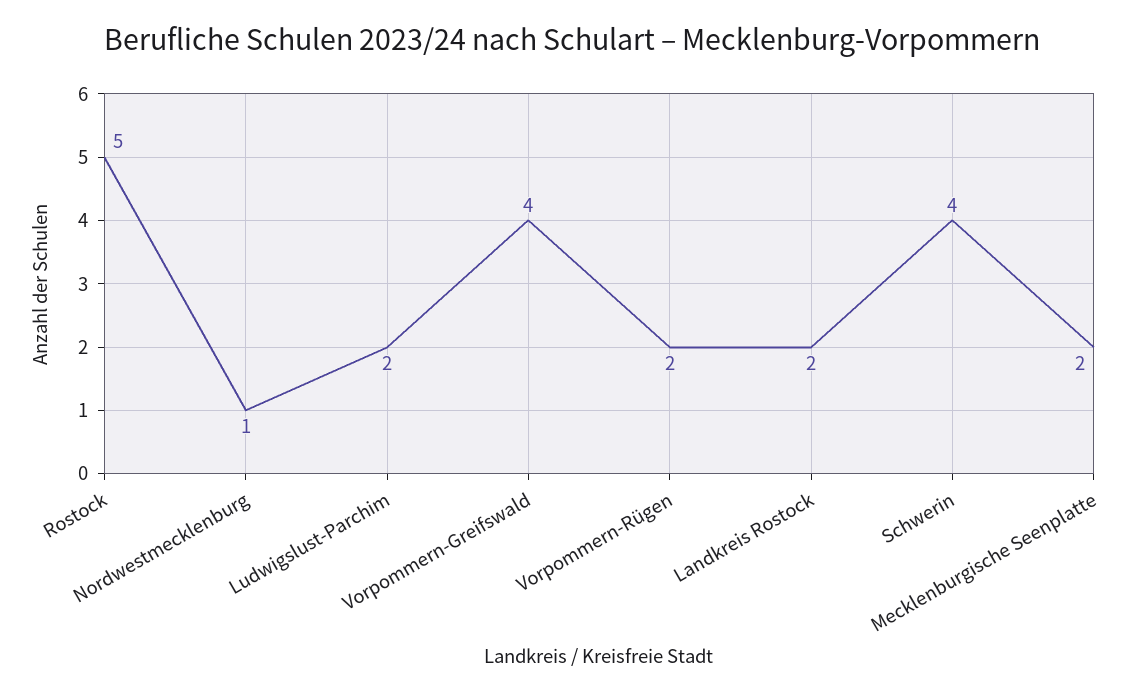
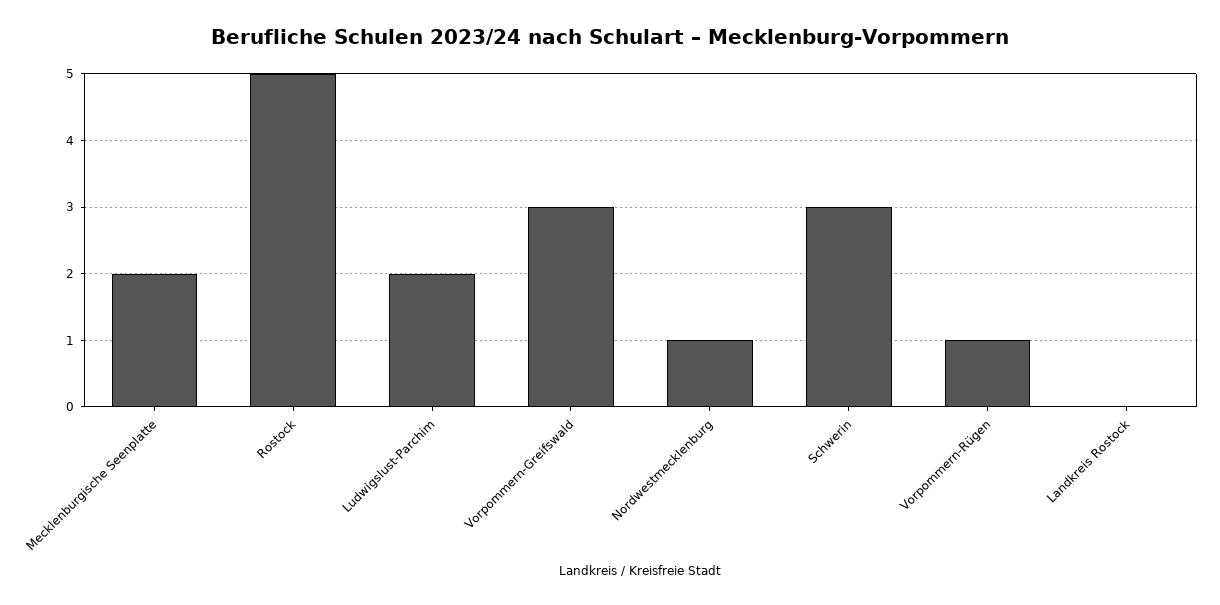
  {
    "Rostock": 5,
    "Nordwestmecklenburg": 1,
    "Ludwigslust-Parchim": 2,
-   "Vorpommern-Greifswald": 4,
+   "Vorpommern-Greifswald": 3,
-   "Vorpommern-Rügen": 2,
+   "Vorpommern-Rügen": 1,
-   "Landkreis Rostock": 2,
+   "Landkreis Rostock": 0,
-   "Schwerin": 4,
+   "Schwerin": 3,
    "Mecklenburgische Seenplatte": 2
  }

